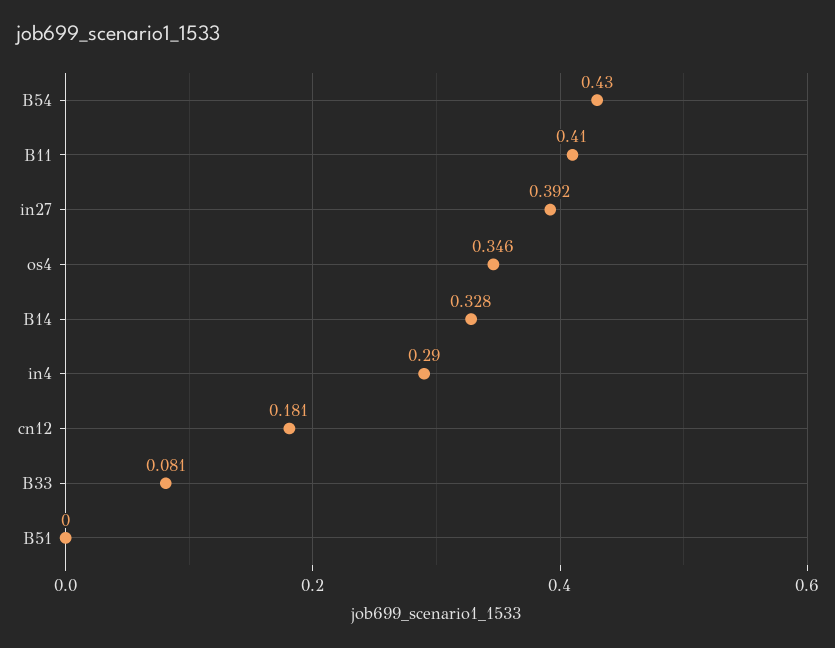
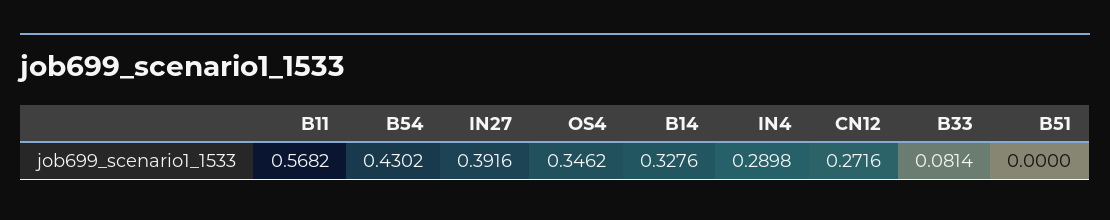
  {
    "B54": 0.4302,
-   "B11": 0.41,
+   "B11": 0.5682,
    "in27": 0.3916,
    "os4": 0.3462,
    "B14": 0.3276,
    "in4": 0.2898,
-   "cn12": 0.181,
+   "cn12": 0.2716,
    "B33": 0.0814,
    "B51": 0
  }

